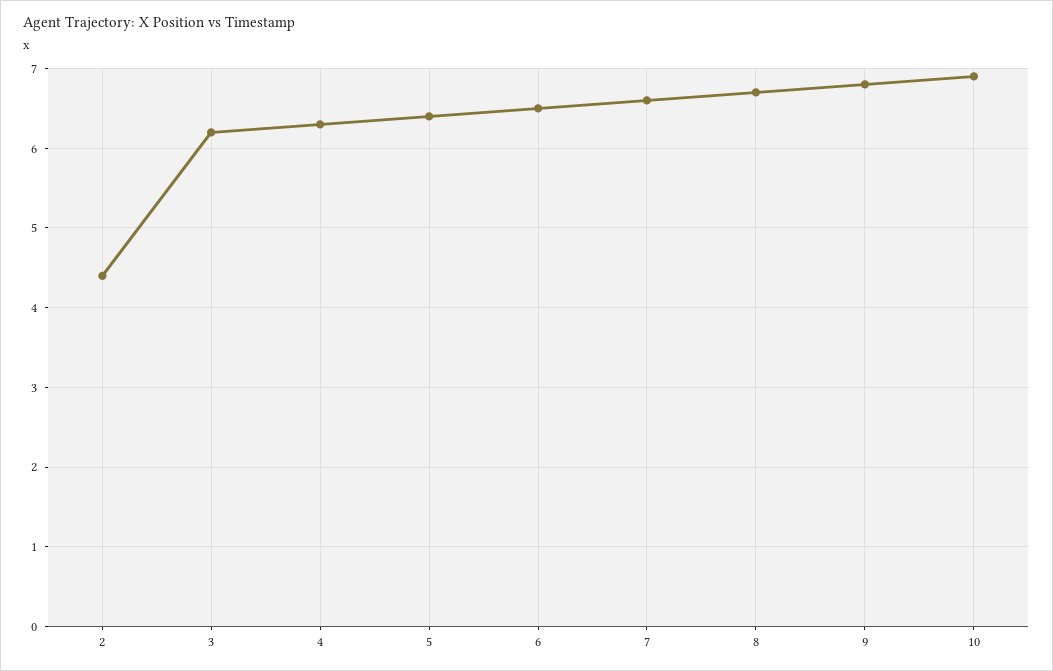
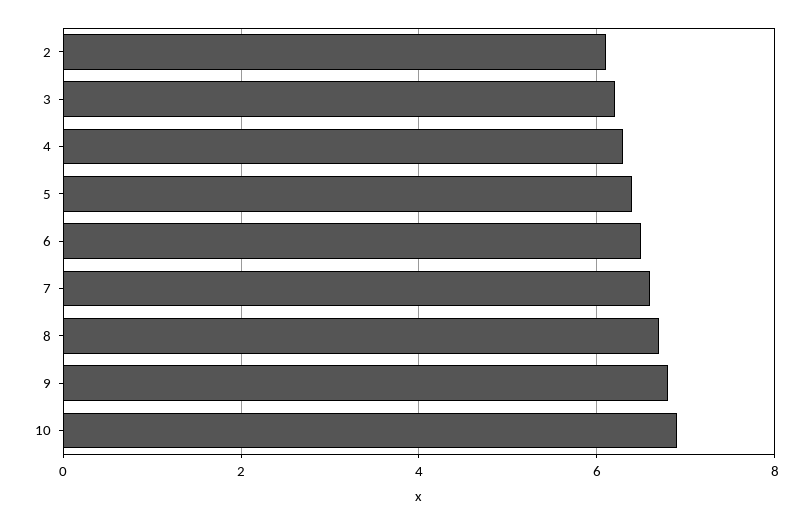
  {
-   "2": 4.4,
+   "2": 6,
    "3": 6.2,
    "4": 6.3,
    "5": 6.4,
    "6": 6.5,
    "7": 6.6,
    "8": 6.7,
    "9": 6.8,
    "10": 6.9
  }

